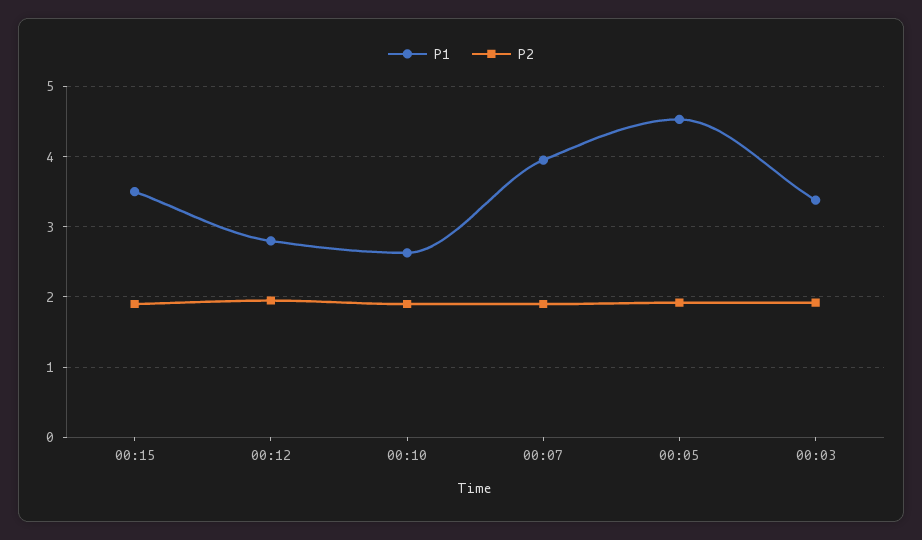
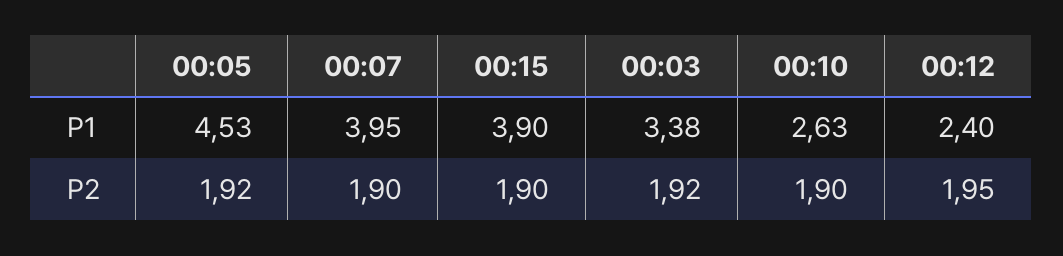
  {
    "P1": {
-     "00:15": 3.5,
+     "00:15": 3.9,
-     "00:12": 2.8,
+     "00:12": 2.4,
      "00:10": 2.63,
      "00:07": 3.95,
      "00:05": 4.53,
      "00:03": 3.38
    },
    "P2": {
      "00:15": 1.9,
      "00:12": 1.95,
      "00:10": 1.9,
      "00:07": 1.9,
      "00:05": 1.92,
      "00:03": 1.92
    }
  }

